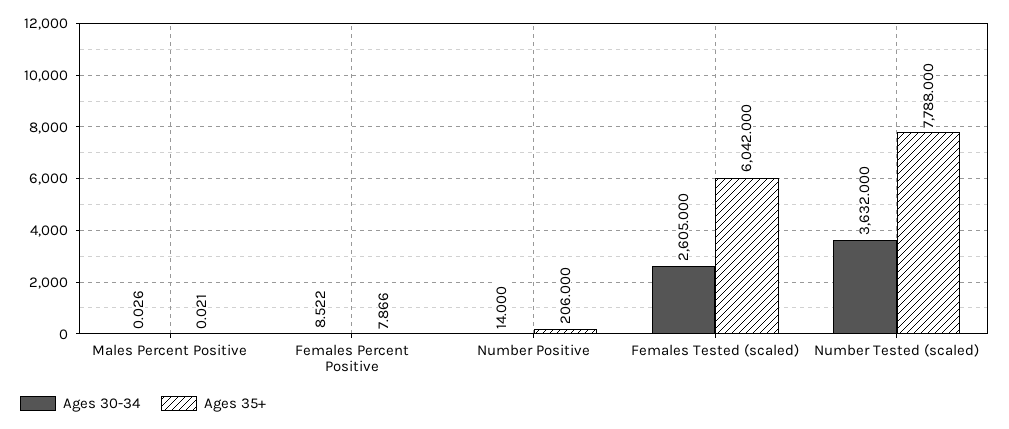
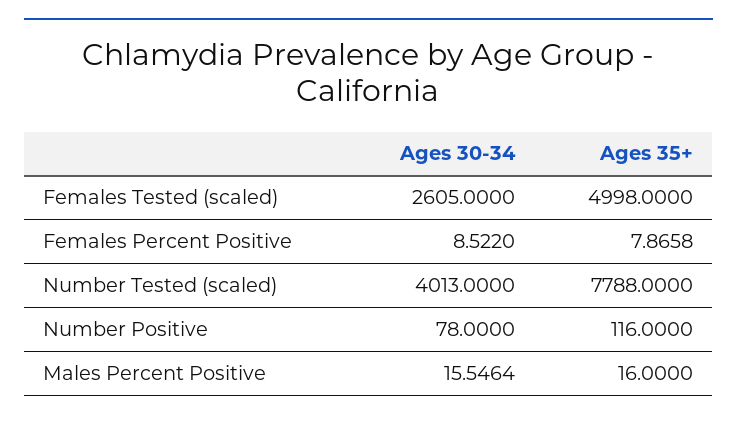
  {
    "Ages 30-34": {
-     "Males Percent Positive": 0.026,
+     "Males Percent Positive": 15.5464,
      "Females Percent Positive": 8.522,
-     "Number Positive": 14,
+     "Number Positive": 78,
      "Females Tested (scaled)": 2605,
-     "Number Tested (scaled)": 3632
+     "Number Tested (scaled)": 4013
    },
    "Ages 35+": {
-     "Males Percent Positive": 0.021,
+     "Males Percent Positive": 16,
      "Females Percent Positive": 7.8658,
-     "Number Positive": 206,
+     "Number Positive": 116,
-     "Females Tested (scaled)": 6042,
+     "Females Tested (scaled)": 4998,
      "Number Tested (scaled)": 7788
    }
  }

